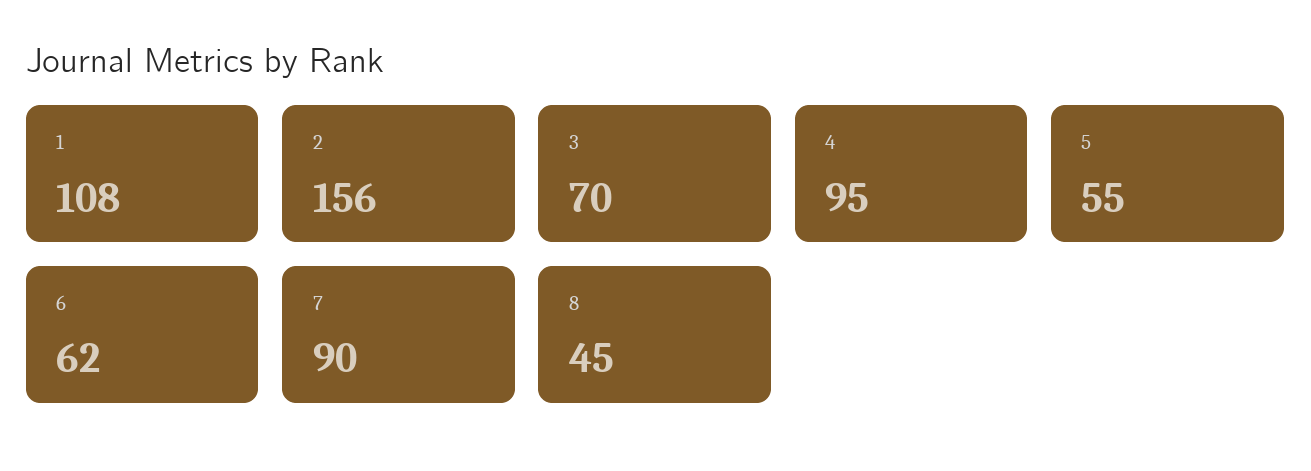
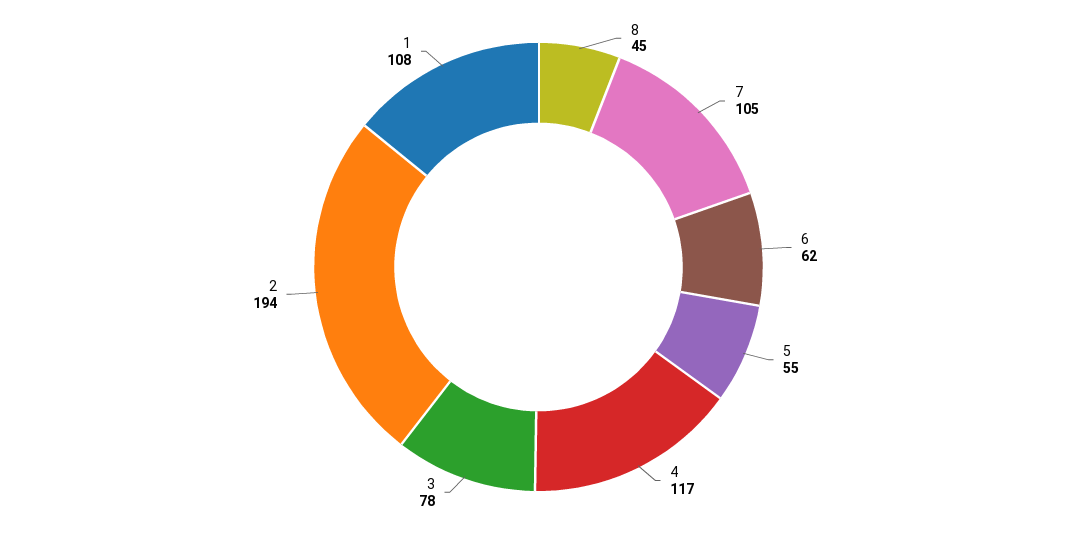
  {
    "1": 108,
-   "2": 156,
+   "2": 194,
-   "3": 70,
+   "3": 78,
-   "4": 95,
+   "4": 117,
    "5": 55,
    "6": 62,
-   "7": 90,
+   "7": 105,
    "8": 45
  }

